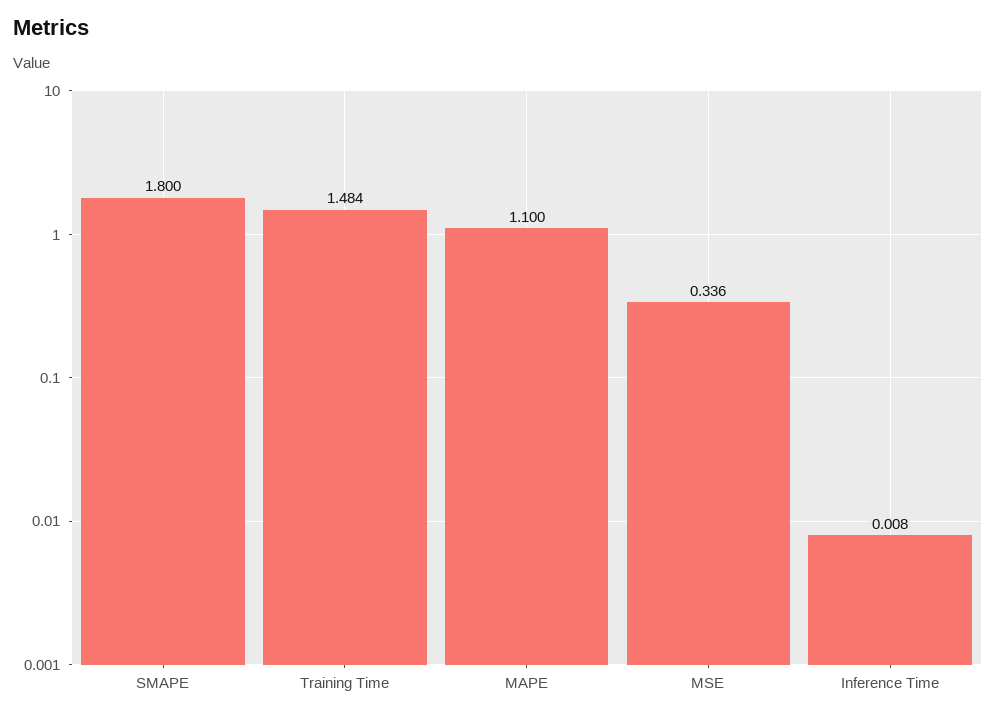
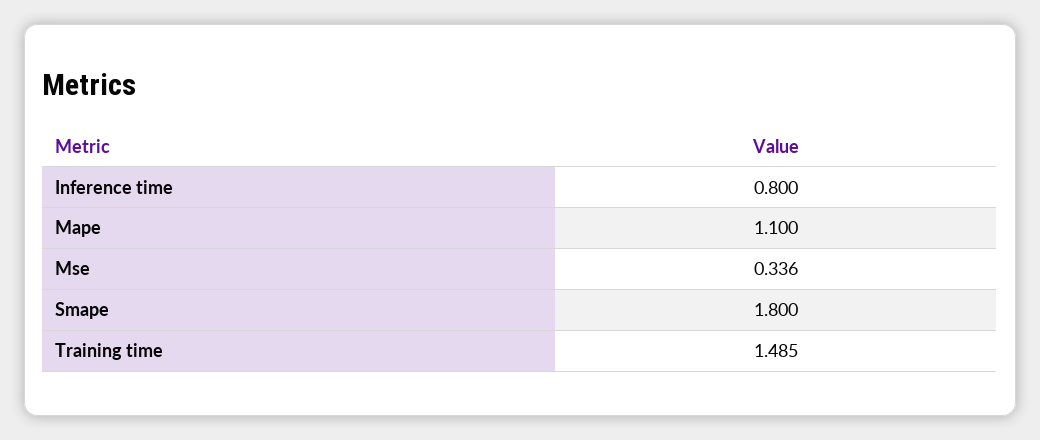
  {
    "SMAPE": 1.8,
-   "Training Time": 1.484,
+   "Training Time": 1.485,
    "MAPE": 1.1,
    "MSE": 0.336,
-   "Inference Time": 0.008
+   "Inference Time": 0.8
  }

